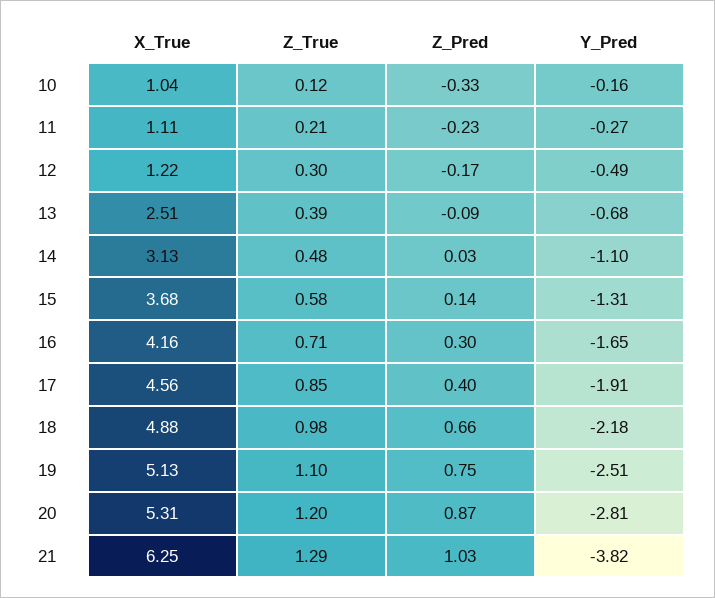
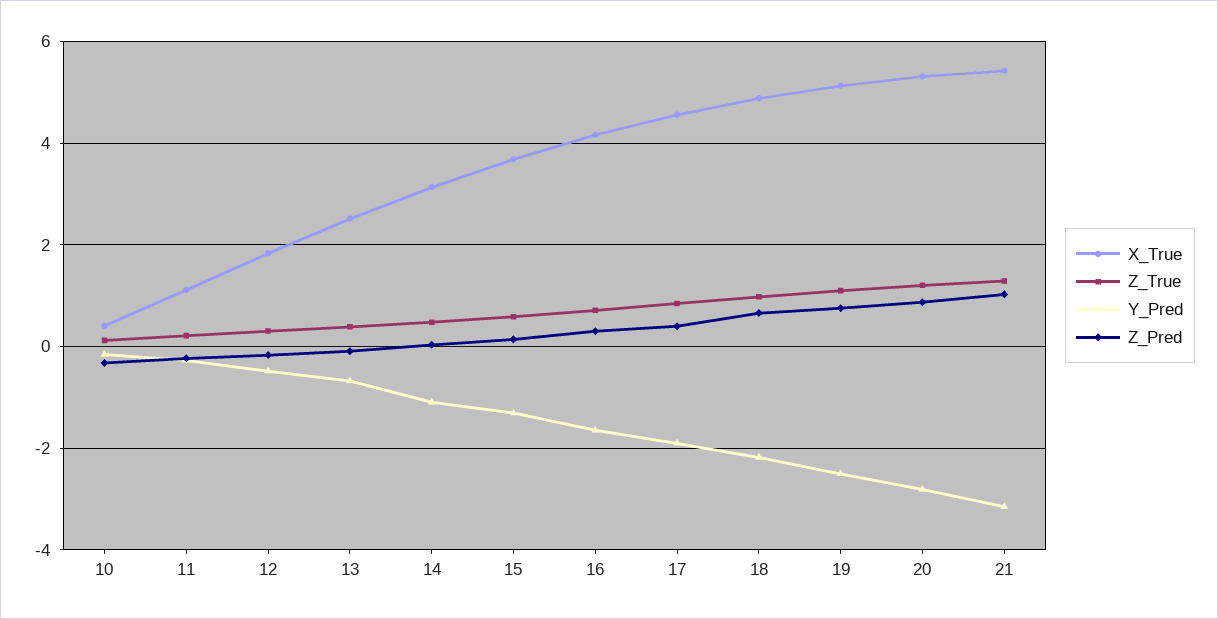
  {
    "X_True": {
-     "10": 1.04,
+     "10": 0.4,
      "11": 1.11,
-     "12": 1.22,
+     "12": 1.8,
      "13": 2.51,
      "14": 3.13,
      "15": 3.68,
      "16": 4.16,
      "17": 4.56,
      "18": 4.88,
      "19": 5.13,
      "20": 5.31,
-     "21": 6.25
+     "21": 5.4
    },
    "Z_True": {
      "10": 0.12,
      "11": 0.21,
      "12": 0.3,
      "13": 0.39,
      "14": 0.48,
      "15": 0.58,
      "16": 0.71,
      "17": 0.85,
      "18": 0.98,
      "19": 1.1,
      "20": 1.2,
      "21": 1.29
    },
    "Z_Pred": {
      "10": -0.33,
      "11": -0.23,
      "12": -0.17,
      "13": -0.09,
      "14": 0.03,
      "15": 0.14,
      "16": 0.3,
      "17": 0.4,
      "18": 0.66,
      "19": 0.75,
      "20": 0.87,
      "21": 1.03
    },
    "Y_Pred": {
      "10": -0.16,
      "11": -0.27,
      "12": -0.49,
      "13": -0.68,
      "14": -1.1,
      "15": -1.31,
      "16": -1.65,
      "17": -1.91,
      "18": -2.18,
      "19": -2.51,
      "20": -2.81,
-     "21": -3.82
+     "21": -3.2
    }
  }

